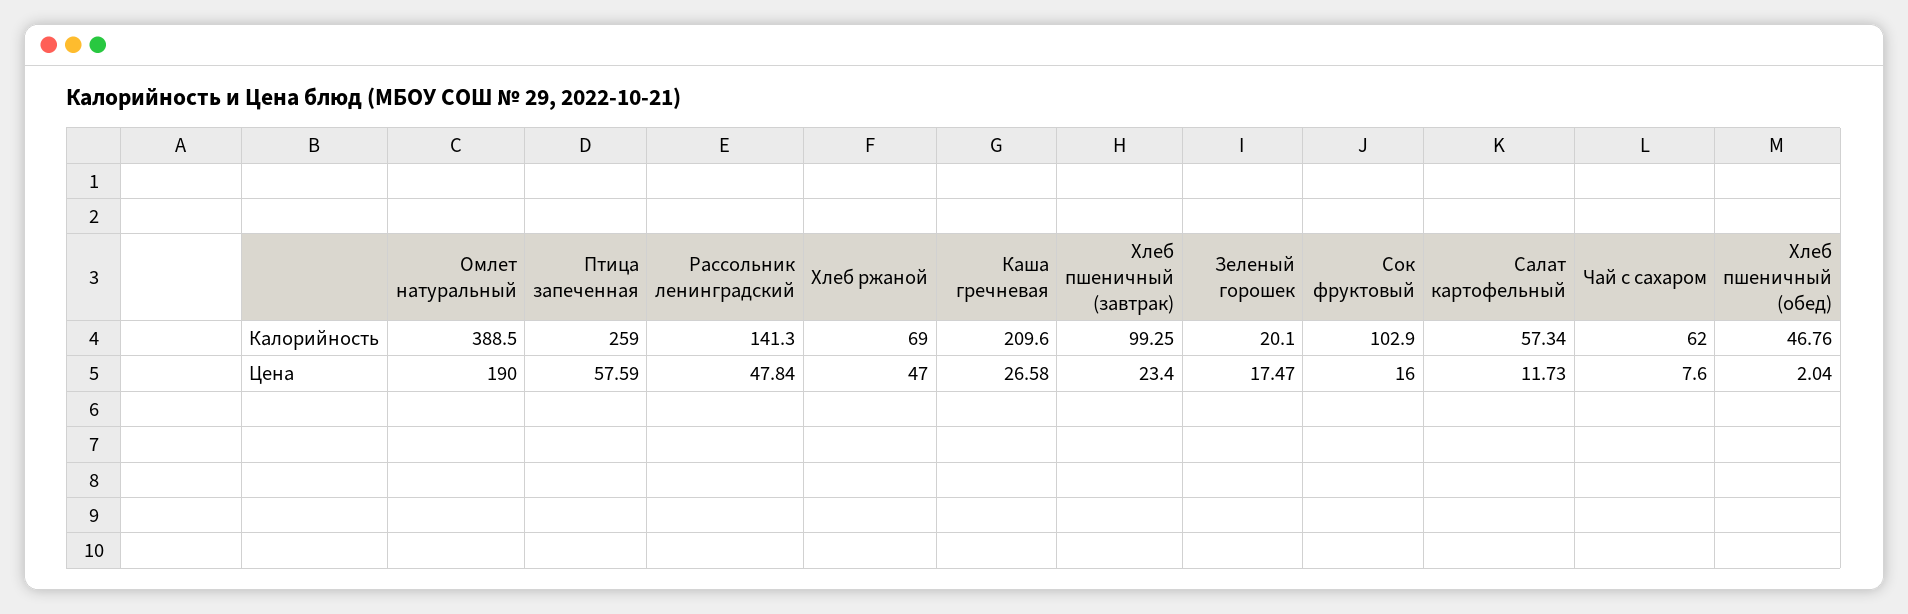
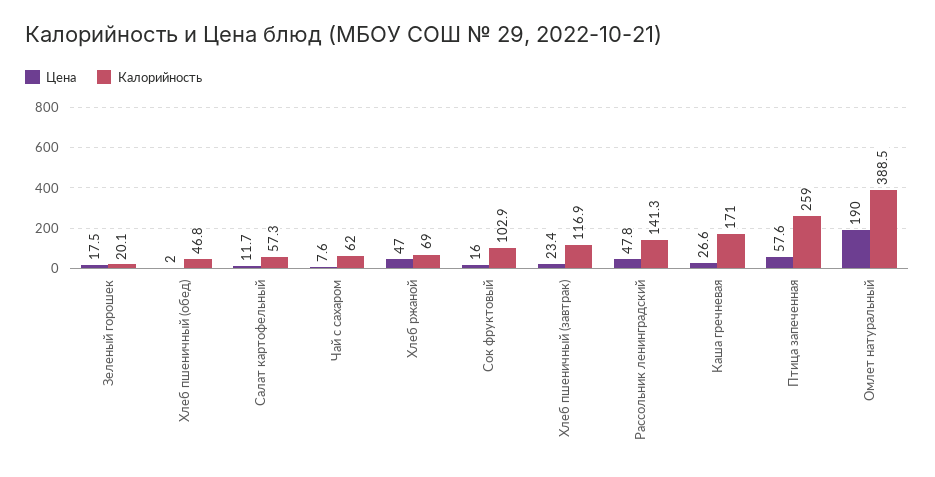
  {
    "Калорийность": {
      "Омлет натуральный": 388.5,
      "Птица запеченная": 259,
      "Рассольник ленинградский": 141.3,
      "Хлеб ржаной": 69,
-     "Каша гречневая": 209.6,
+     "Каша гречневая": 171,
-     "Хлеб пшеничный (завтрак)": 99.25,
+     "Хлеб пшеничный (завтрак)": 116.9,
      "Зеленый горошек": 20.1,
      "Сок фруктовый": 102.9,
      "Салат картофельный": 57.34,
      "Чай с сахаром": 62,
      "Хлеб пшеничный (обед)": 46.76
    },
    "Цена": {
      "Омлет натуральный": 190,
      "Птица запеченная": 57.59,
      "Рассольник ленинградский": 47.84,
      "Хлеб ржаной": 47,
      "Каша гречневая": 26.58,
      "Хлеб пшеничный (завтрак)": 23.4,
      "Зеленый горошек": 17.47,
      "Сок фруктовый": 16,
      "Салат картофельный": 11.73,
      "Чай с сахаром": 7.6,
      "Хлеб пшеничный (обед)": 2.04
    }
  }

